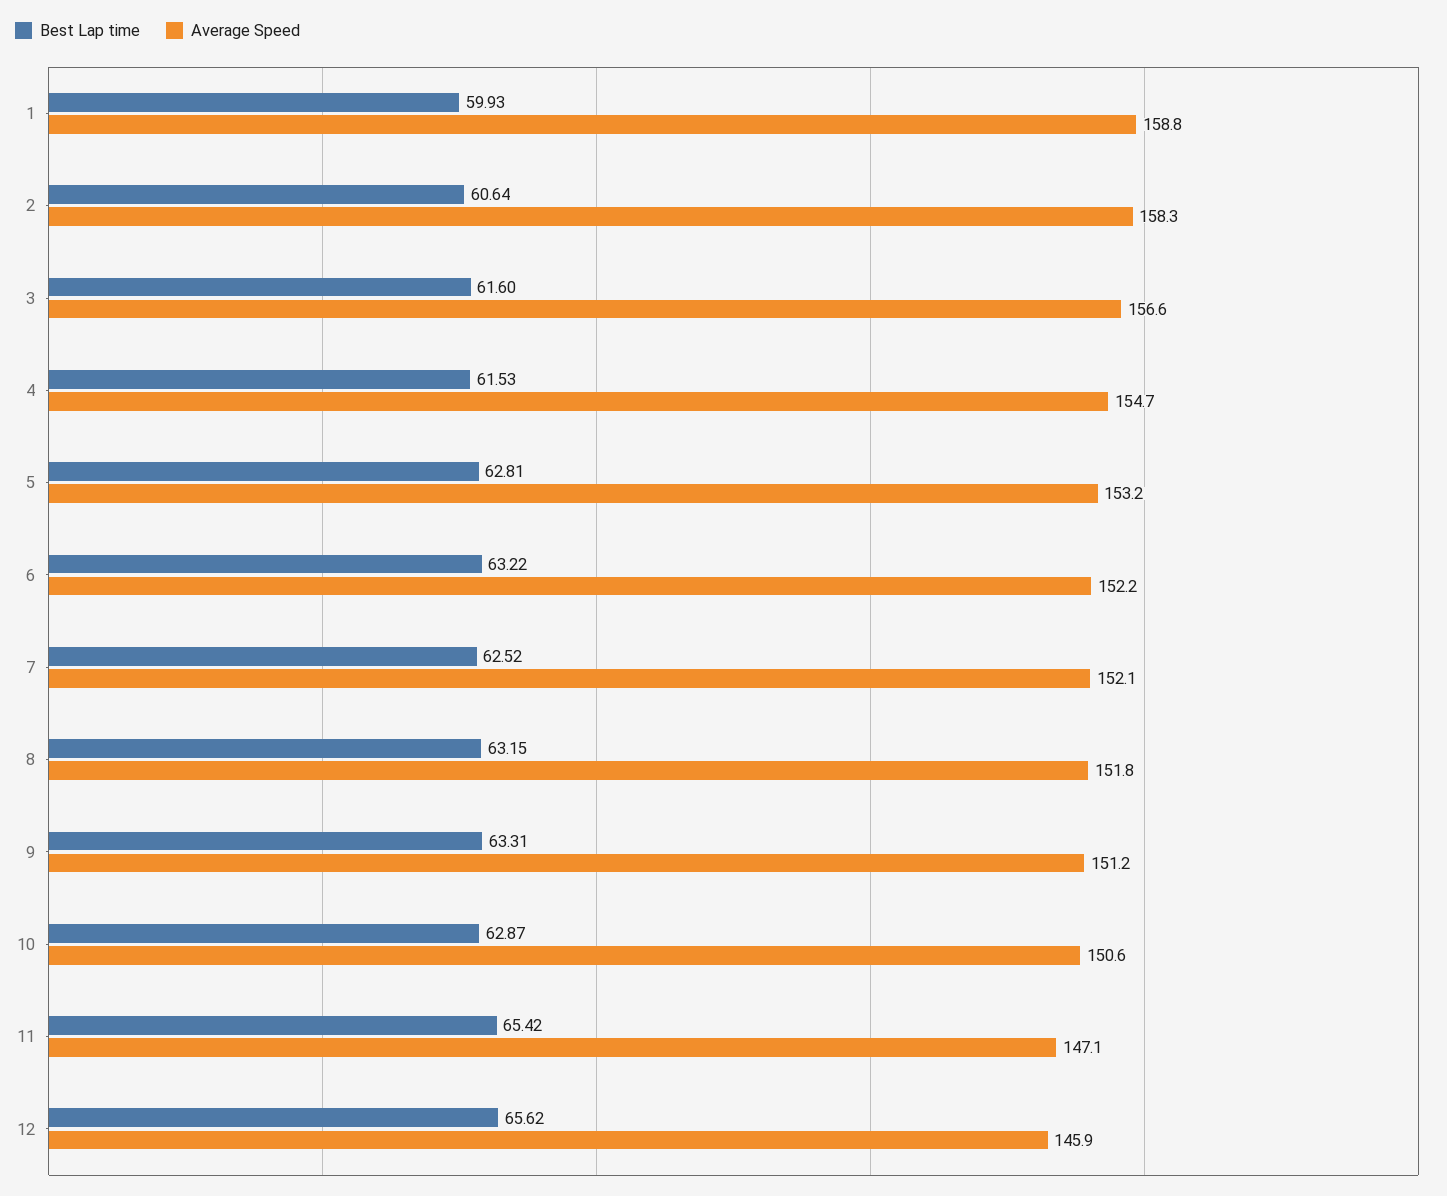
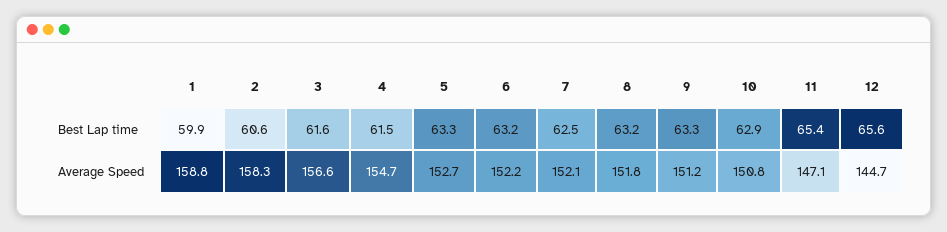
  {
    "Best Lap time": {
      "1": 59.93,
      "2": 60.64,
      "3": 61.6,
      "4": 61.53,
-     "5": 62.81,
+     "5": 63.3,
      "6": 63.22,
      "7": 62.52,
      "8": 63.15,
      "9": 63.31,
      "10": 62.87,
      "11": 65.42,
      "12": 65.62
    },
    "Average Speed": {
      "1": 158.8,
      "2": 158.3,
      "3": 156.6,
      "4": 154.7,
-     "5": 153.2,
+     "5": 152.7,
      "6": 152.2,
      "7": 152.1,
      "8": 151.8,
      "9": 151.2,
-     "10": 150.6,
+     "10": 150.8,
      "11": 147.1,
-     "12": 145.9
+     "12": 144.7
    }
  }

